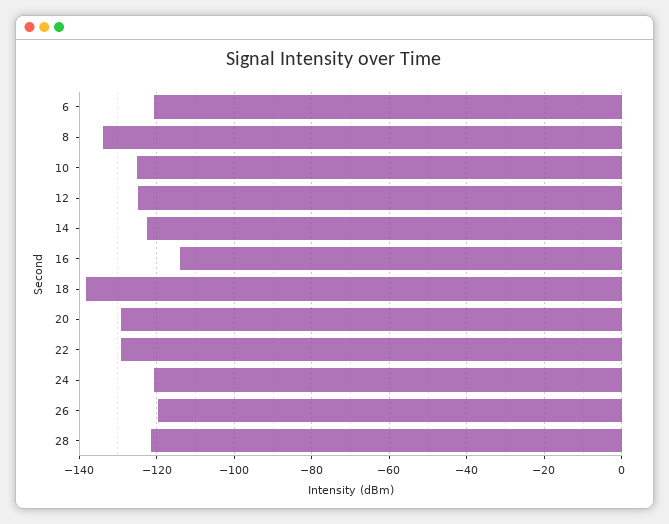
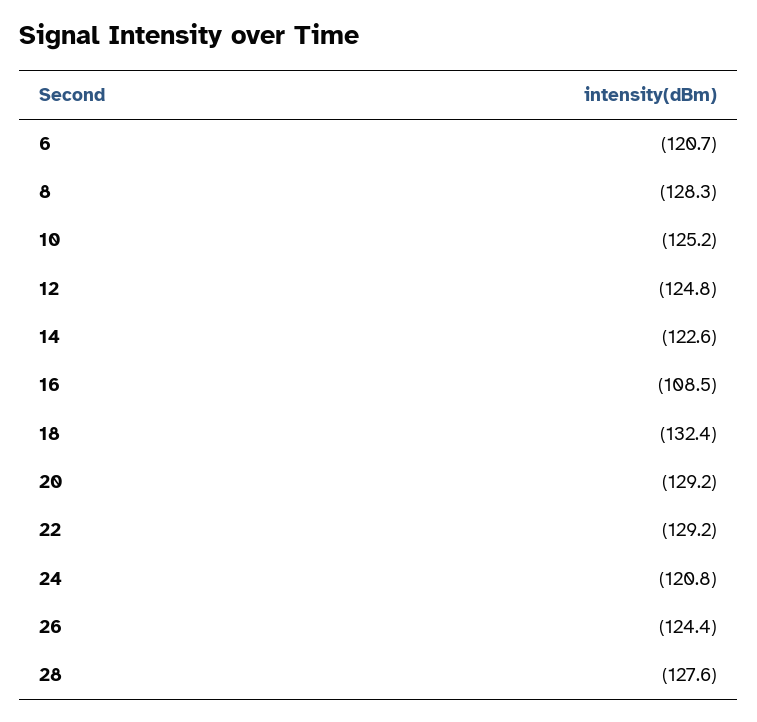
  {
    "6": -120.7,
-   "8": -134,
+   "8": -128.3,
    "10": -125.2,
    "12": -124.8,
    "14": -122.6,
-   "16": -114,
+   "16": -108.5,
-   "18": -138,
+   "18": -132.4,
    "20": -129.2,
    "22": -129.2,
    "24": -120.8,
-   "26": -120,
+   "26": -124.4,
-   "28": -122
+   "28": -127.6
  }

